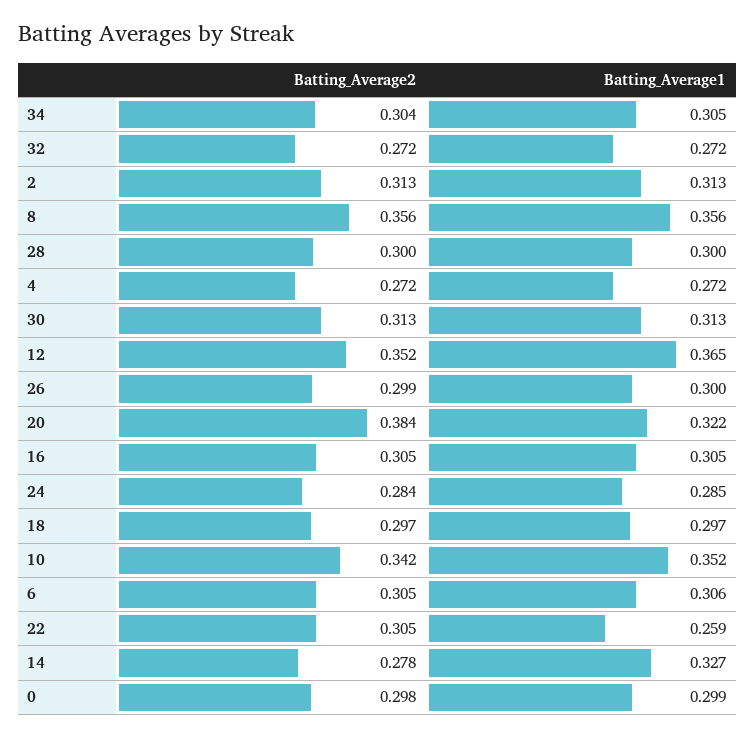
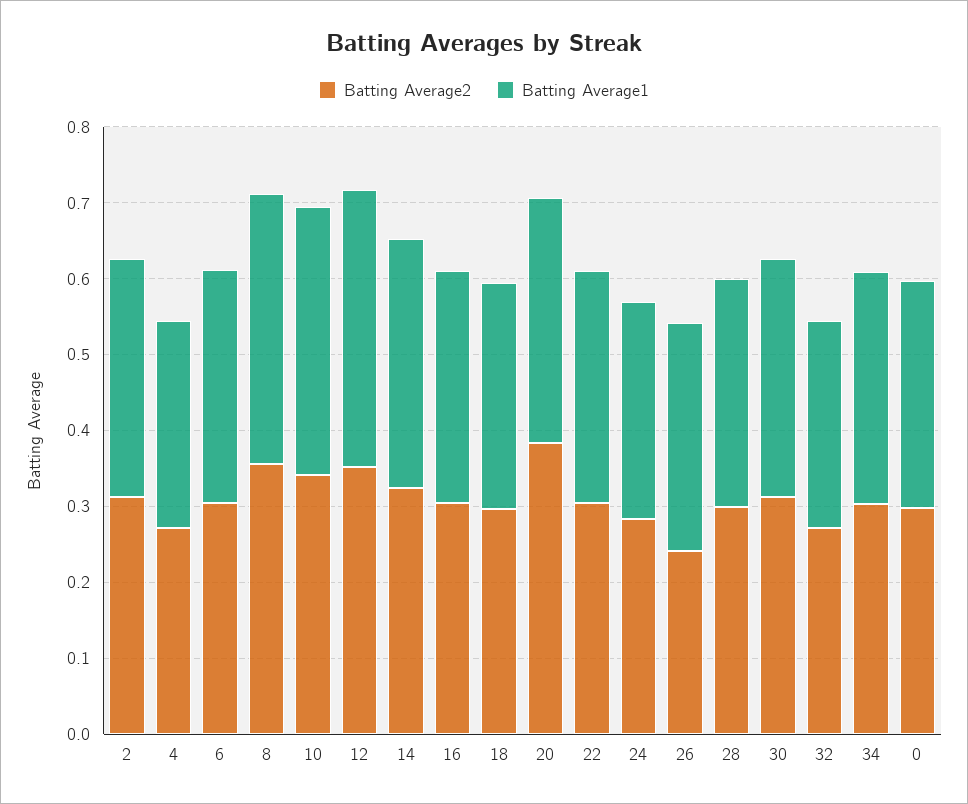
  {
    "Batting_Average2": {
      "34": 0.304,
      "32": 0.272,
      "2": 0.313,
      "8": 0.356,
      "28": 0.3,
      "4": 0.272,
      "30": 0.313,
      "12": 0.352,
-     "26": 0.299,
+     "26": 0.24,
      "20": 0.384,
      "16": 0.305,
      "24": 0.284,
      "18": 0.297,
      "10": 0.342,
      "6": 0.305,
      "22": 0.305,
-     "14": 0.278,
+     "14": 0.32,
      "0": 0.298
    },
    "Batting_Average1": {
      "34": 0.305,
      "32": 0.272,
      "2": 0.313,
      "8": 0.356,
      "28": 0.3,
      "4": 0.272,
      "30": 0.313,
      "12": 0.365,
      "26": 0.3,
      "20": 0.322,
      "16": 0.305,
      "24": 0.285,
      "18": 0.297,
      "10": 0.352,
      "6": 0.306,
-     "22": 0.259,
+     "22": 0.3,
      "14": 0.327,
      "0": 0.299
    }
  }

